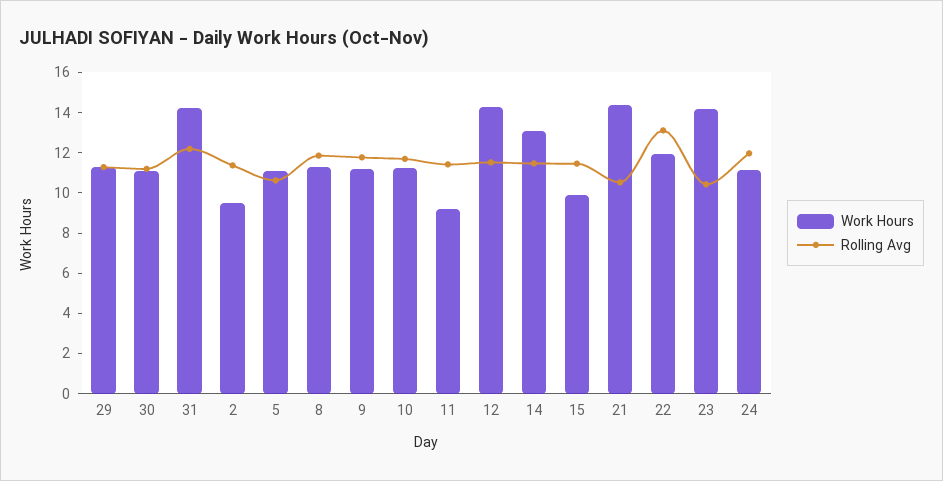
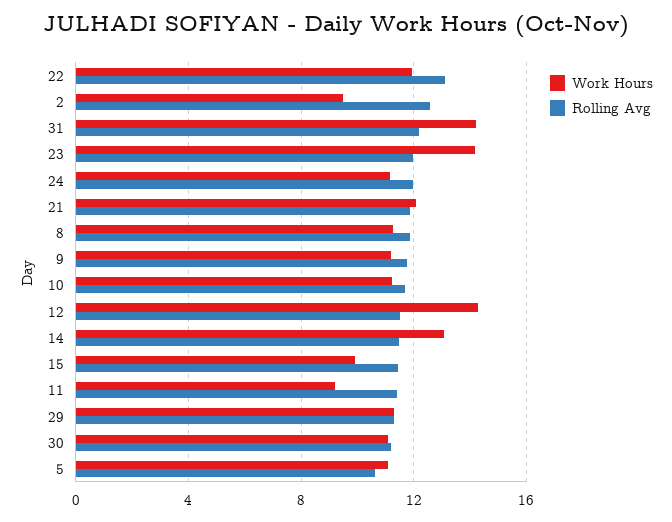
  {
    "Work Hours": {
      "29": 11.5,
      "30": 11,
      "31": 14,
      "2": 9.5,
      "5": 11,
      "8": 11.5,
      "9": 11,
      "10": 11,
      "11": 9,
      "12": 14.5,
      "14": 13,
      "15": 10,
-     "21": 14.5,
+     "21": 12,
      "22": 12,
      "23": 14,
      "24": 11
    },
    "Rolling Avg": {
      "29": 11.5,
      "30": 11,
      "31": 12,
-     "2": 11.5,
+     "2": 12.5,
      "5": 10.5,
      "8": 12,
      "9": 12,
      "10": 11.5,
      "11": 11.5,
      "12": 11.5,
      "14": 11.5,
      "15": 11.5,
-     "21": 10.5,
+     "21": 12,
      "22": 13,
-     "23": 10.5,
+     "23": 12,
      "24": 12
    }
  }

